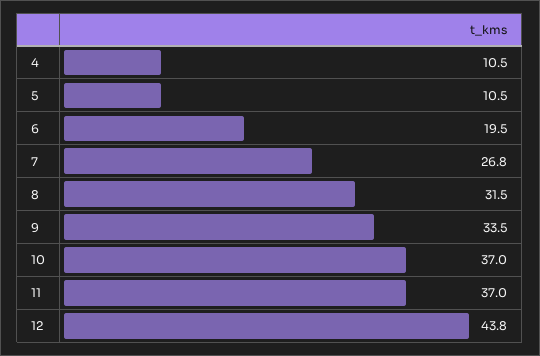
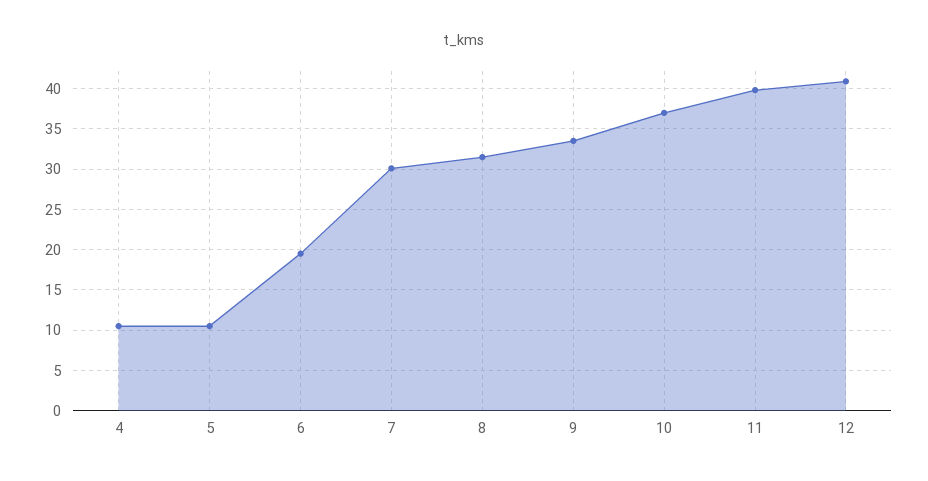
  {
    "4": 10.5,
    "5": 10.5,
    "6": 19.5,
-   "7": 26.8,
+   "7": 30,
    "8": 31.5,
    "9": 33.5,
    "10": 37,
-   "11": 37,
+   "11": 40,
-   "12": 43.8
+   "12": 41
  }

